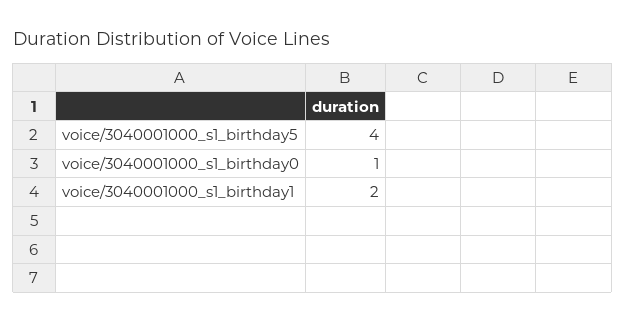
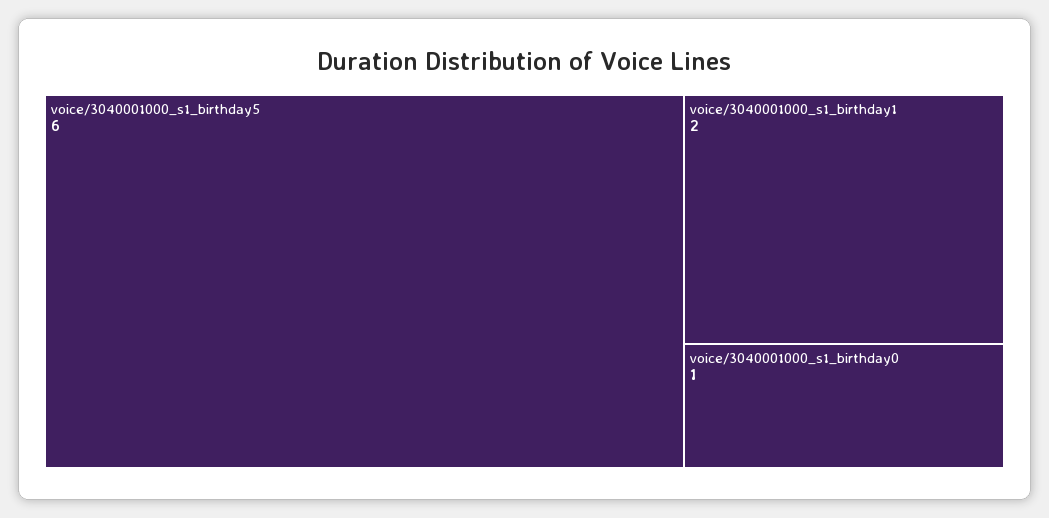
  {
-   "voice/3040001000_s1_birthday5": 4,
+   "voice/3040001000_s1_birthday5": 6,
    "voice/3040001000_s1_birthday0": 1,
    "voice/3040001000_s1_birthday1": 2
  }

